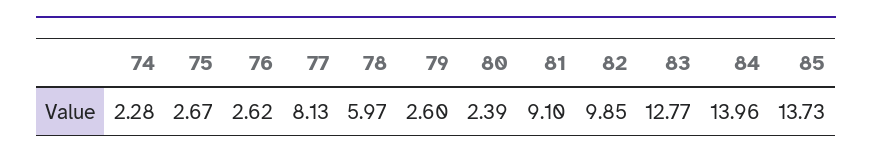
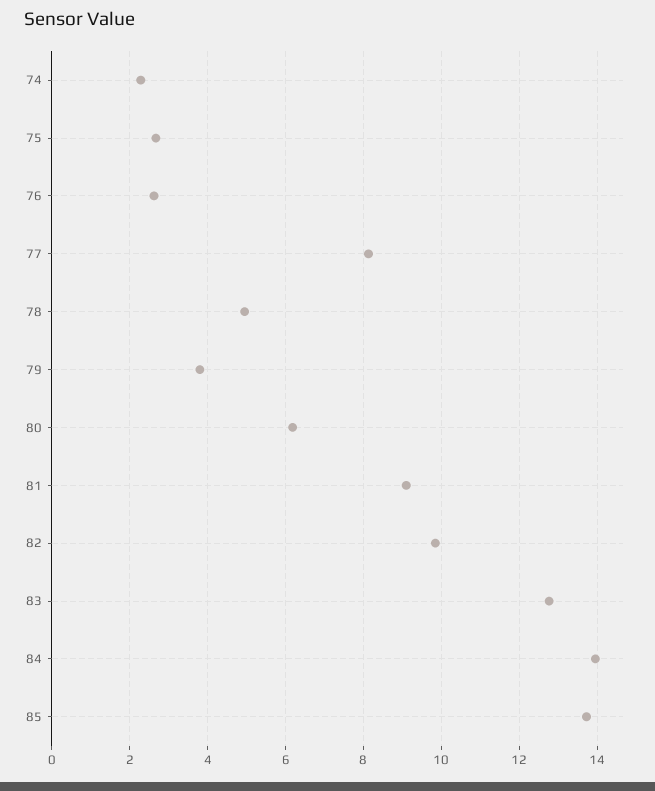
  {
    "74": 2.28,
    "75": 2.67,
    "76": 2.62,
    "77": 8.13,
-   "78": 5.97,
+   "78": 5,
-   "79": 2.6,
+   "79": 3.8,
-   "80": 2.39,
+   "80": 6.2,
    "81": 9.1,
    "82": 9.85,
    "83": 12.77,
    "84": 13.96,
    "85": 13.73
  }

